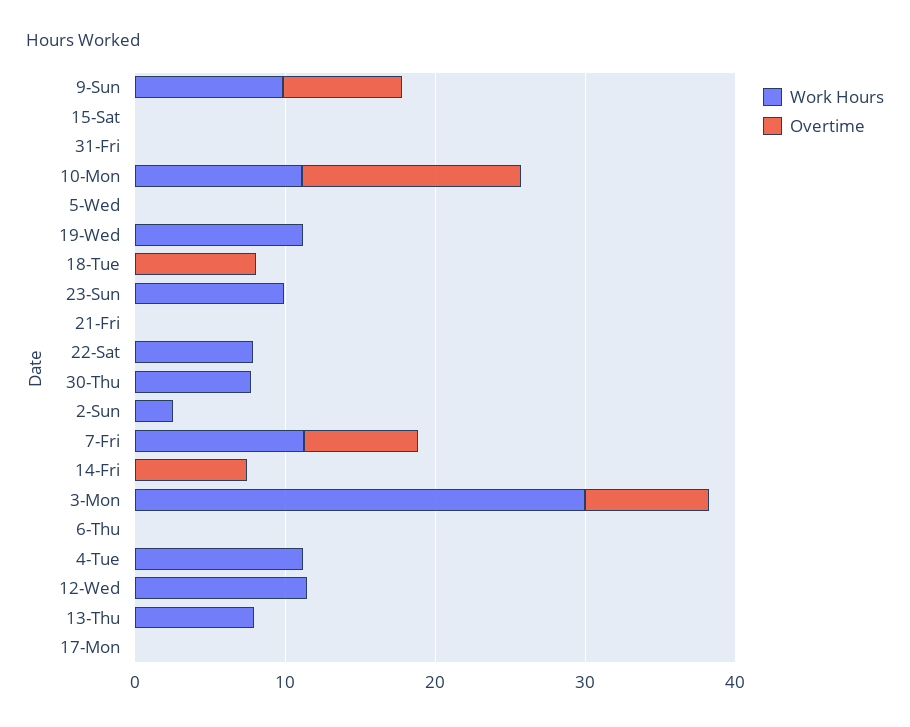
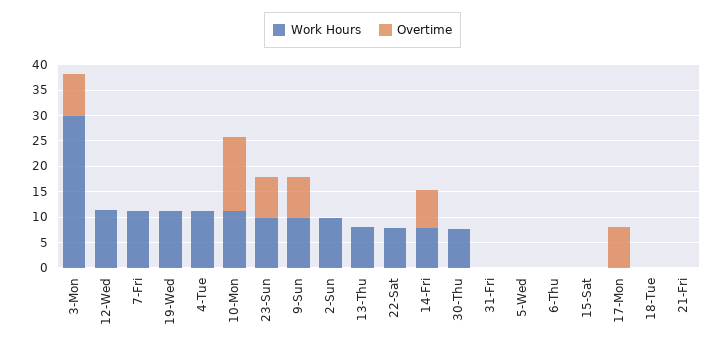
  {
    "Work Hours": {
      "9-Sun": 10,
      "15-Sat": 0,
      "31-Fri": 0,
      "10-Mon": 12,
      "5-Wed": 0,
      "19-Wed": 12,
      "18-Tue": 0,
      "23-Sun": 10,
      "21-Fri": 0,
      "22-Sat": 8,
      "30-Thu": 8,
-     "2-Sun": 2,
+     "2-Sun": 10,
      "7-Fri": 12,
-     "14-Fri": 0,
+     "14-Fri": 7.5,
      "3-Mon": 30,
      "6-Thu": 0,
      "4-Tue": 12,
      "12-Wed": 12,
      "13-Thu": 8,
      "17-Mon": 0
    },
    "Overtime": {
      "9-Sun": 8,
      "15-Sat": 0,
      "31-Fri": 0,
      "10-Mon": 14,
      "5-Wed": 0,
      "19-Wed": 0,
-     "18-Tue": 8,
+     "18-Tue": 0,
-     "23-Sun": 0,
+     "23-Sun": 7.5,
      "21-Fri": 0,
      "22-Sat": 0,
      "30-Thu": 0,
      "2-Sun": 0,
-     "7-Fri": 8,
+     "7-Fri": 0,
      "14-Fri": 8,
      "3-Mon": 8,
      "6-Thu": 0,
      "4-Tue": 0,
      "12-Wed": 0,
      "13-Thu": 0,
-     "17-Mon": 0
+     "17-Mon": 7.5
    }
  }

